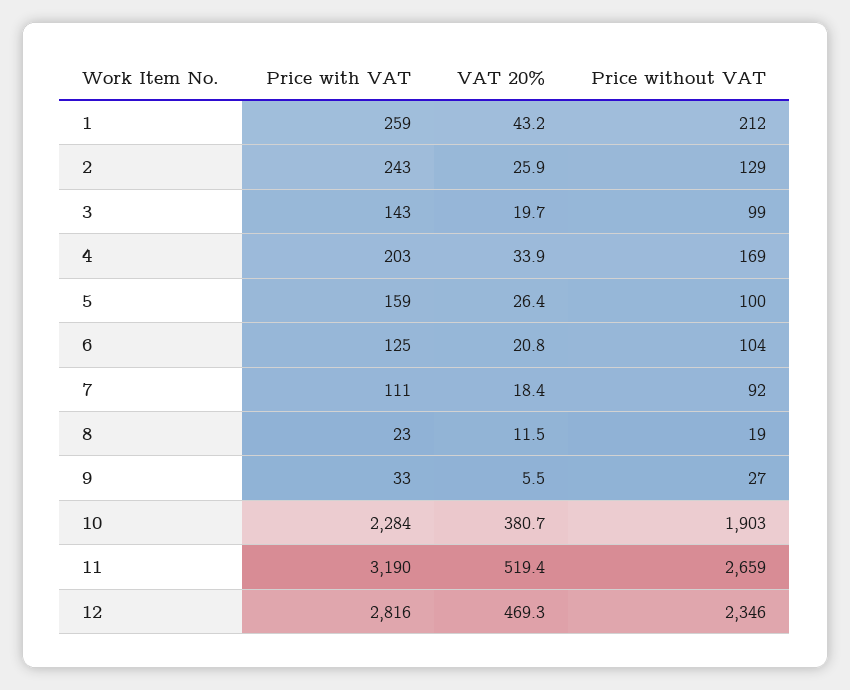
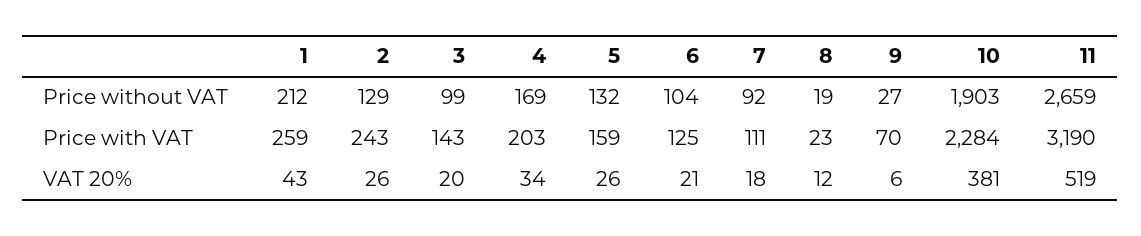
  {
    "Price with VAT": {
      "1": 259,
      "2": 243,
      "3": 143,
      "4": 203,
      "5": 159,
      "6": 125,
      "7": 111,
      "8": 23,
-     "9": 33,
+     "9": 70,
      "10": 2284,
-     "11": 3190,
+     "11": 3190
-     "12": 2816
    },
    "VAT 20%": {
      "1": 43.2,
      "2": 25.9,
      "3": 19.7,
      "4": 33.9,
      "5": 26.4,
      "6": 20.8,
      "7": 18.4,
      "8": 11.5,
      "9": 5.5,
      "10": 380.7,
-     "11": 519.4,
+     "11": 519.4
-     "12": 469.3
    },
    "Price without VAT": {
      "1": 212,
      "2": 129,
      "3": 99,
      "4": 169,
-     "5": 100,
+     "5": 132,
      "6": 104,
      "7": 92,
      "8": 19,
      "9": 27,
      "10": 1903,
-     "11": 2659,
+     "11": 2659
-     "12": 2346
    }
  }

